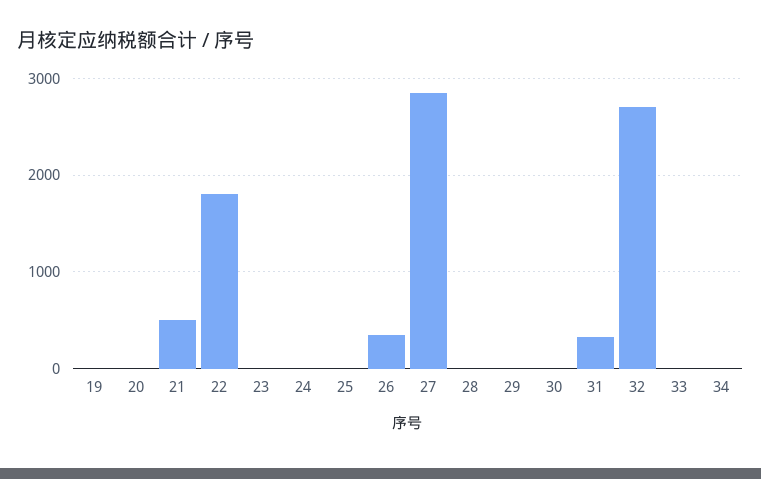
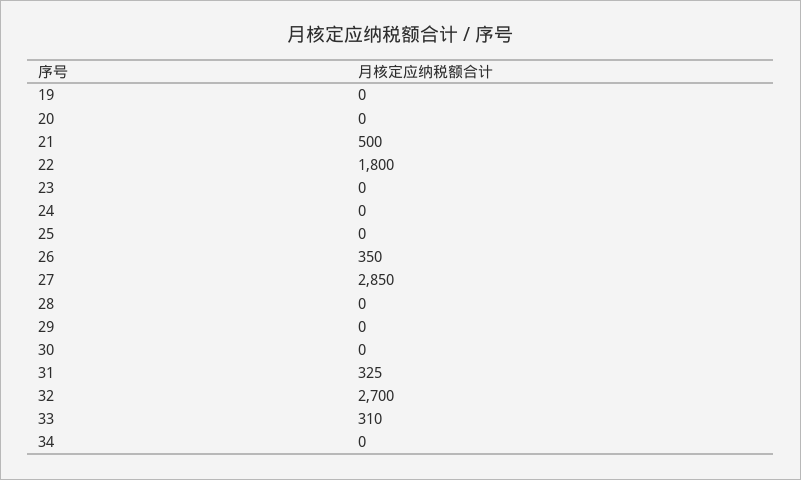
  {
    "19": 0,
    "20": 0,
    "21": 500,
    "22": 1800,
    "23": 0,
    "24": 0,
    "25": 0,
    "26": 350,
    "27": 2850,
    "28": 0,
    "29": 0,
    "30": 0,
    "31": 325,
    "32": 2700,
-   "33": 0,
+   "33": 310,
    "34": 0
  }

